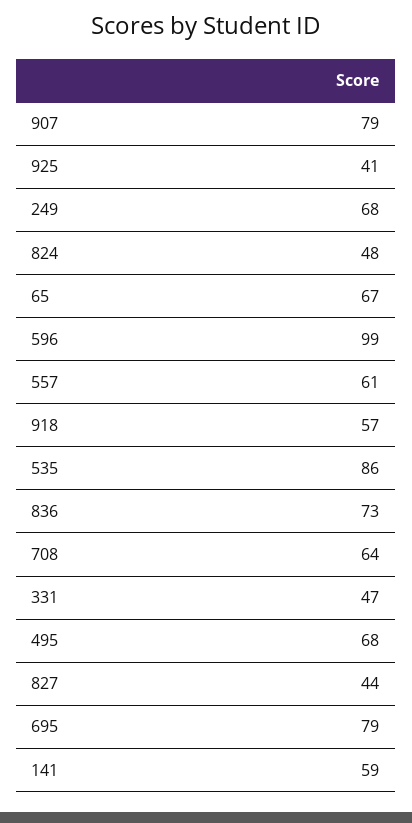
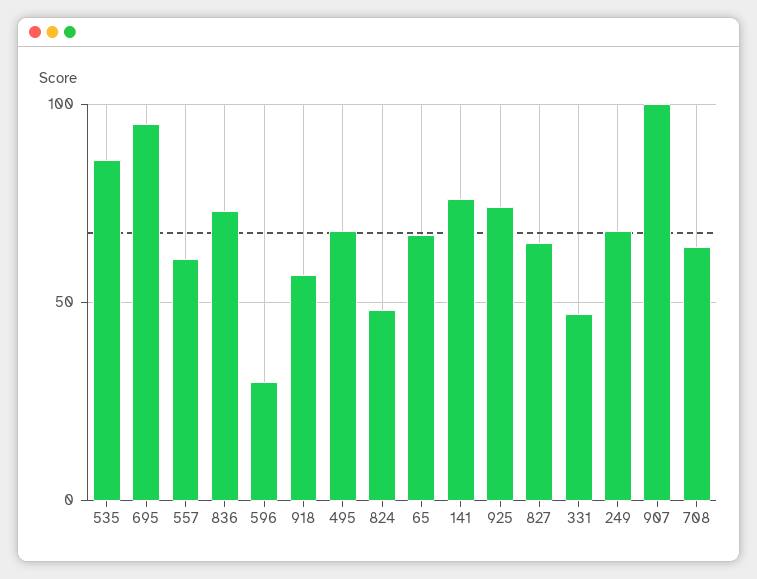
  {
-   "907": 79,
+   "907": 100,
-   "925": 41,
+   "925": 75,
    "249": 68,
    "824": 48,
    "65": 67,
-   "596": 99,
+   "596": 30,
    "557": 61,
    "918": 57,
    "535": 86,
    "836": 73,
    "708": 64,
    "331": 47,
    "495": 68,
-   "827": 44,
+   "827": 65,
-   "695": 79,
+   "695": 95,
-   "141": 59
+   "141": 75
  }

